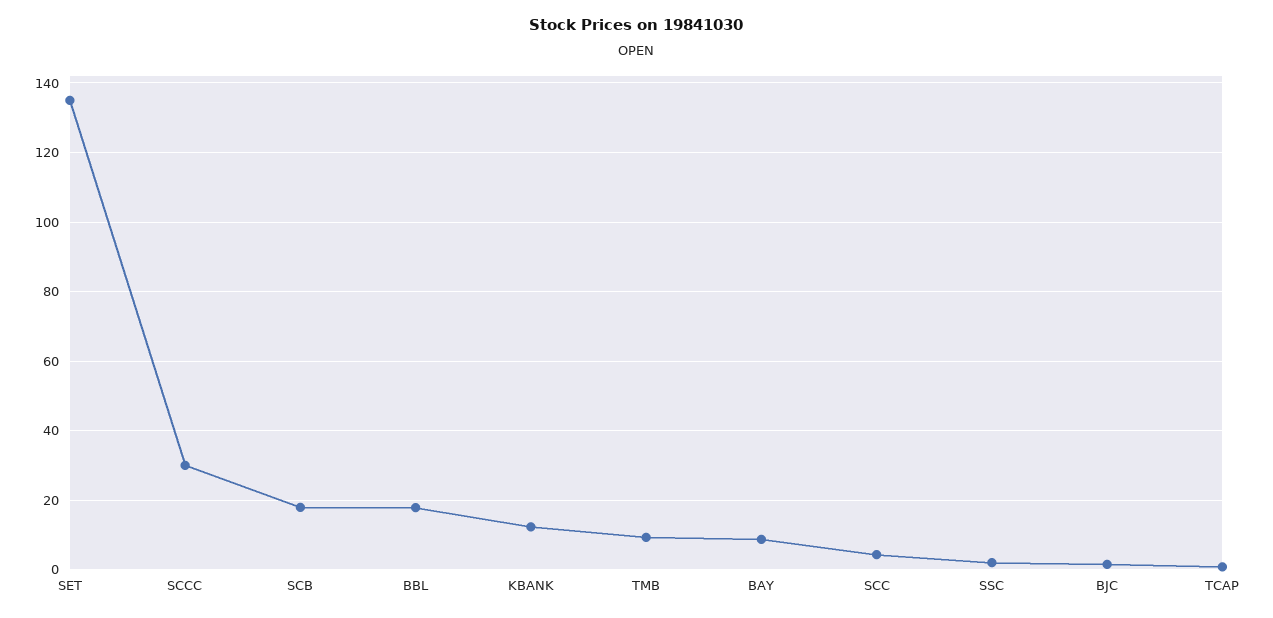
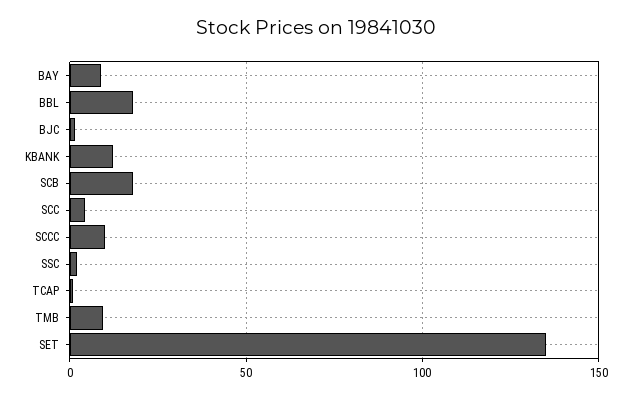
  {
    "SET": 136,
-   "SCCC": 30,
+   "SCCC": 10,
    "SCB": 18,
    "BBL": 18,
    "KBANK": 12,
    "TMB": 10,
    "BAY": 8,
    "SCC": 4,
    "SSC": 2,
    "BJC": 2,
    "TCAP": 0
  }

